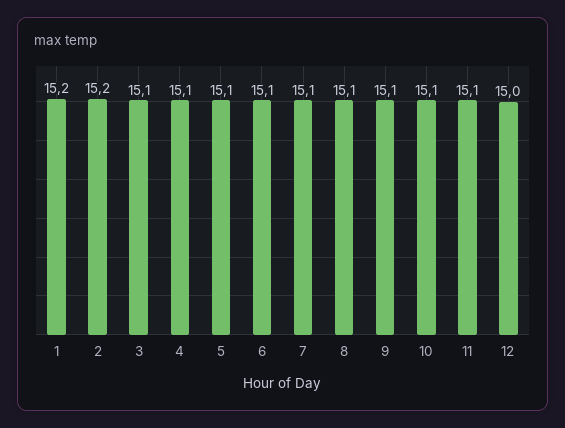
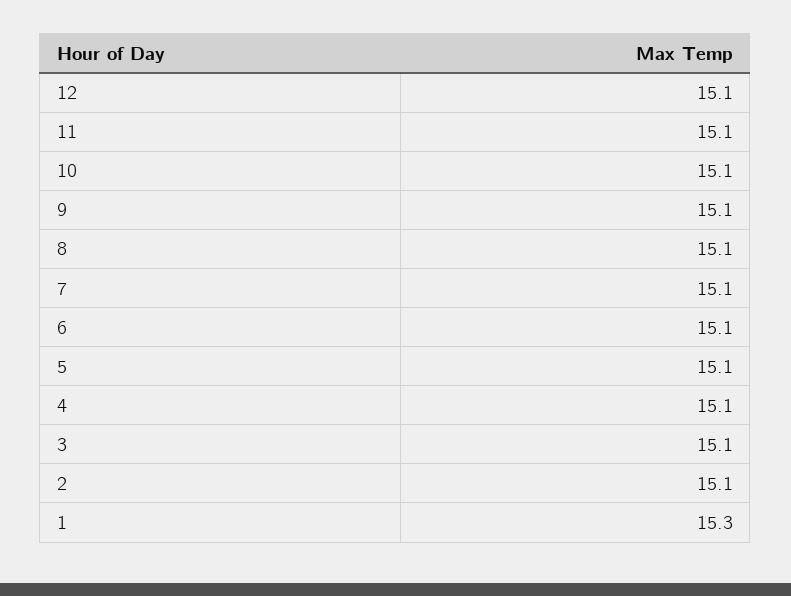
  {
-   "1": 15.2,
+   "1": 15.3,
-   "2": 15.2,
+   "2": 15.1,
    "3": 15.1,
    "4": 15.1,
    "5": 15.1,
    "6": 15.1,
    "7": 15.1,
    "8": 15.1,
    "9": 15.1,
    "10": 15.1,
    "11": 15.1,
-   "12": 15
+   "12": 15.1
  }

